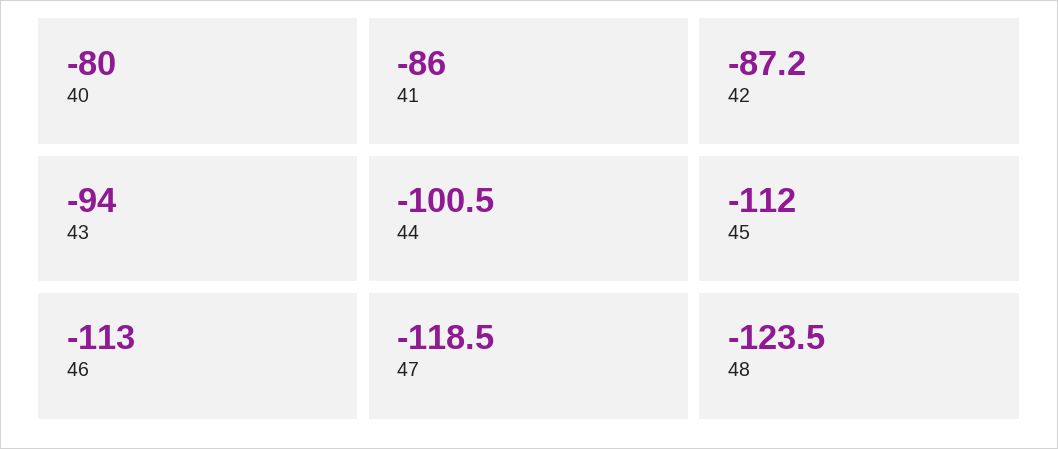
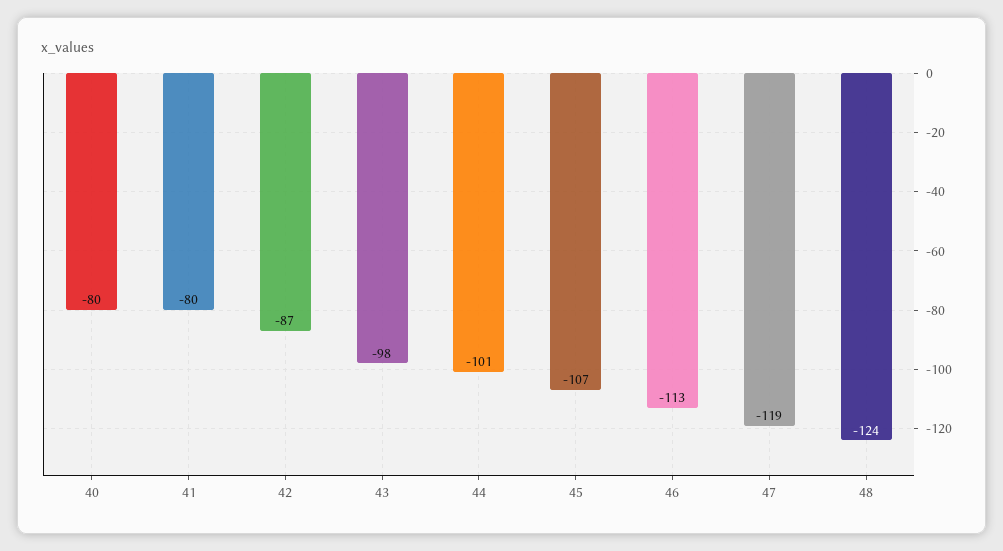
  {
    "40": -80,
-   "41": -86,
+   "41": -80,
    "42": -87.2,
-   "43": -94,
+   "43": -98,
    "44": -100.5,
-   "45": -112,
+   "45": -107,
    "46": -113,
    "47": -118.5,
    "48": -123.5
  }

